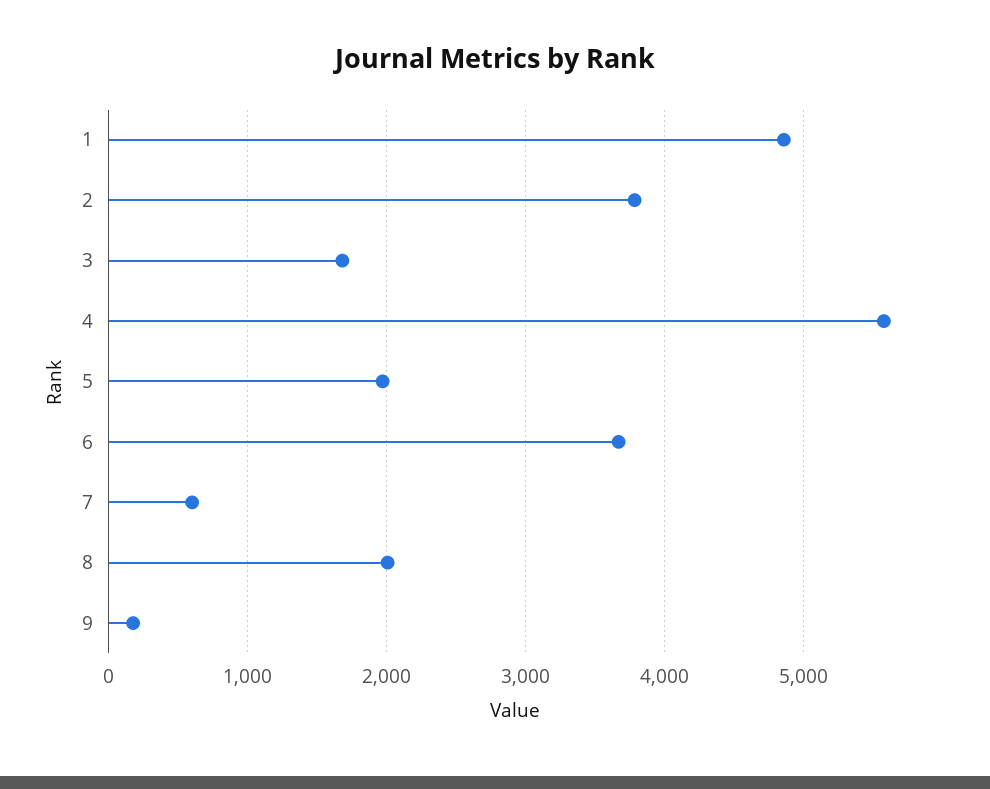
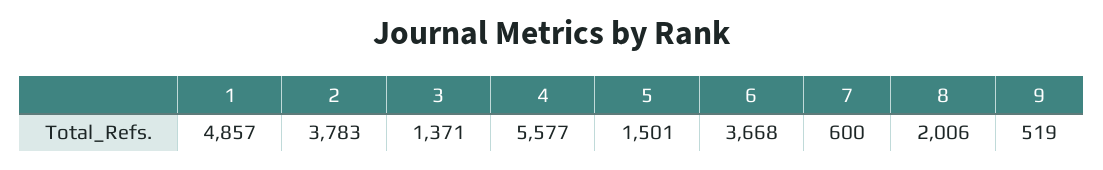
  {
    "1": 4857,
    "2": 3783,
-   "3": 1700,
+   "3": 1371,
    "4": 5577,
-   "5": 2000,
+   "5": 1501,
    "6": 3668,
    "7": 600,
    "8": 2006,
-   "9": 200
+   "9": 519
  }

